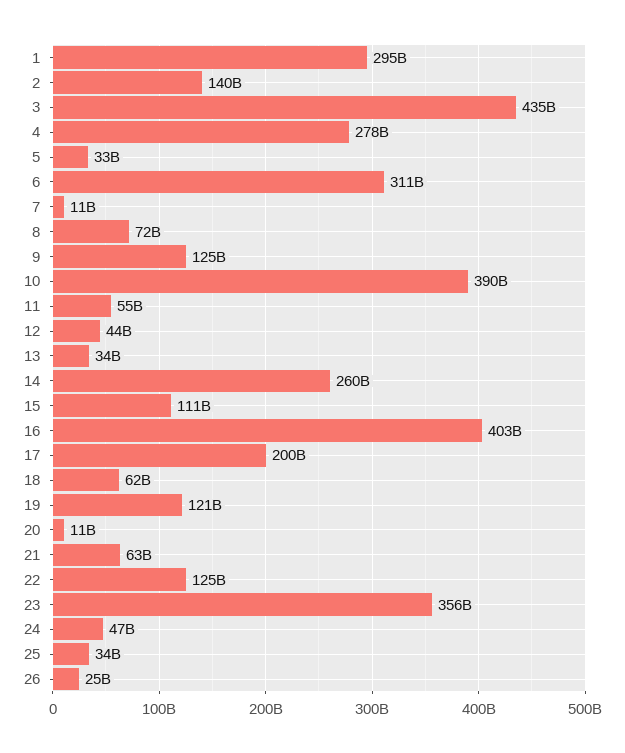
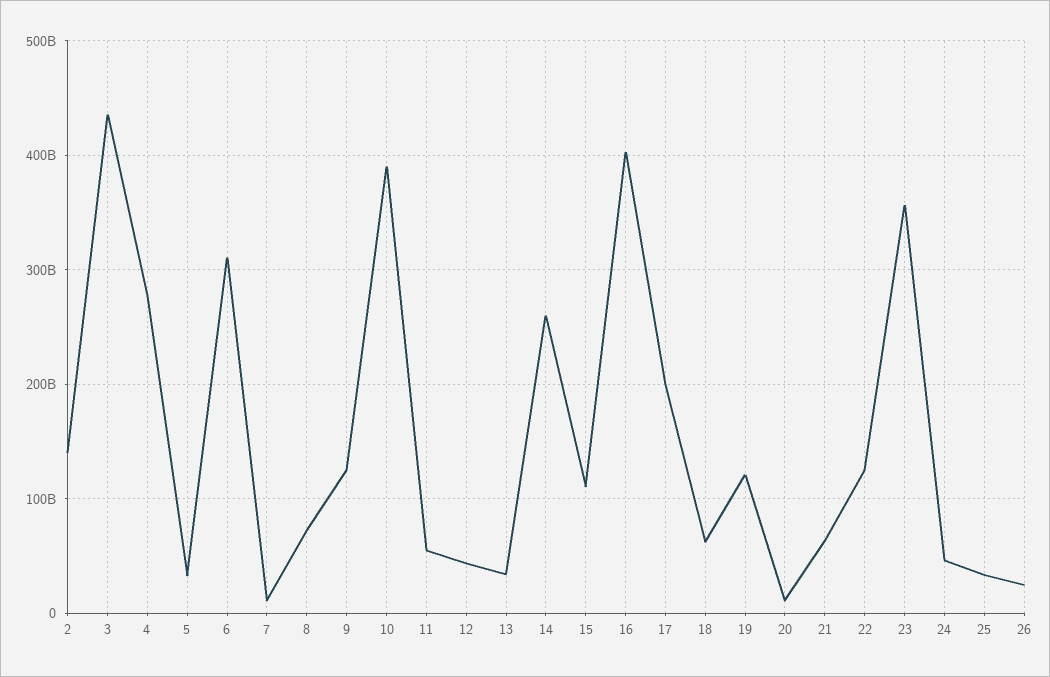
  {
-   "1": 295000000000,
    "2": 140000000000,
    "3": 435000000000,
    "4": 278000000000,
    "5": 33000000000,
    "6": 311000000000,
    "7": 11000000000,
    "8": 72000000000,
    "9": 125000000000,
    "10": 390000000000,
    "11": 55000000000,
    "12": 44000000000,
    "13": 34000000000,
    "14": 260000000000,
    "15": 111000000000,
    "16": 403000000000,
    "17": 200000000000,
    "18": 62000000000,
    "19": 121000000000,
    "20": 11000000000,
    "21": 63000000000,
    "22": 125000000000,
    "23": 356000000000,
    "24": 47000000000,
    "25": 34000000000,
    "26": 25000000000
  }

